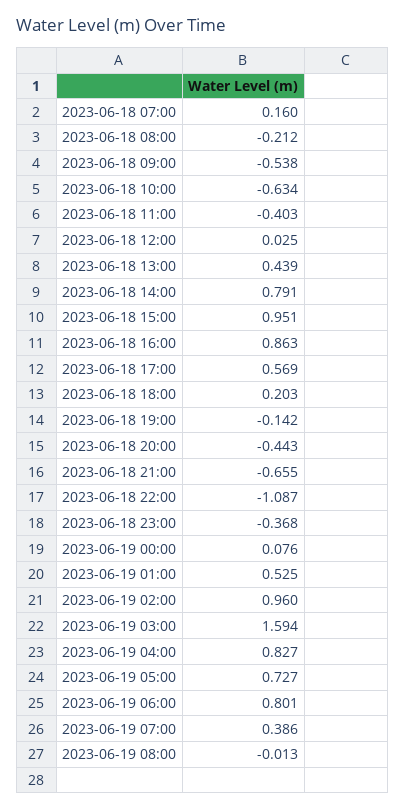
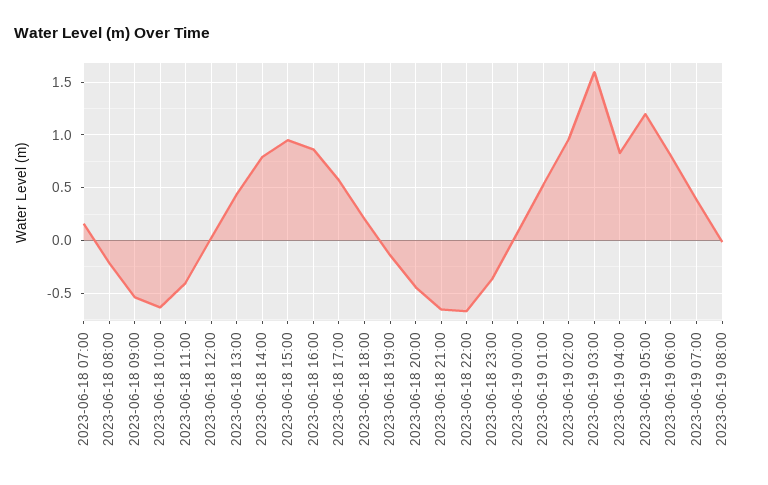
  {
    "2023-06-18 07:00": 0.16,
    "2023-06-18 08:00": -0.212,
    "2023-06-18 09:00": -0.538,
    "2023-06-18 10:00": -0.634,
    "2023-06-18 11:00": -0.403,
    "2023-06-18 12:00": 0.025,
    "2023-06-18 13:00": 0.439,
    "2023-06-18 14:00": 0.791,
    "2023-06-18 15:00": 0.951,
    "2023-06-18 16:00": 0.863,
    "2023-06-18 17:00": 0.569,
    "2023-06-18 18:00": 0.203,
    "2023-06-18 19:00": -0.142,
    "2023-06-18 20:00": -0.443,
    "2023-06-18 21:00": -0.655,
-   "2023-06-18 22:00": -1.087,
+   "2023-06-18 22:00": -0.7,
    "2023-06-18 23:00": -0.368,
    "2023-06-19 00:00": 0.076,
    "2023-06-19 01:00": 0.525,
    "2023-06-19 02:00": 0.96,
    "2023-06-19 03:00": 1.594,
    "2023-06-19 04:00": 0.827,
-   "2023-06-19 05:00": 0.727,
+   "2023-06-19 05:00": 1.2,
    "2023-06-19 06:00": 0.801,
    "2023-06-19 07:00": 0.386,
    "2023-06-19 08:00": -0.013
  }

